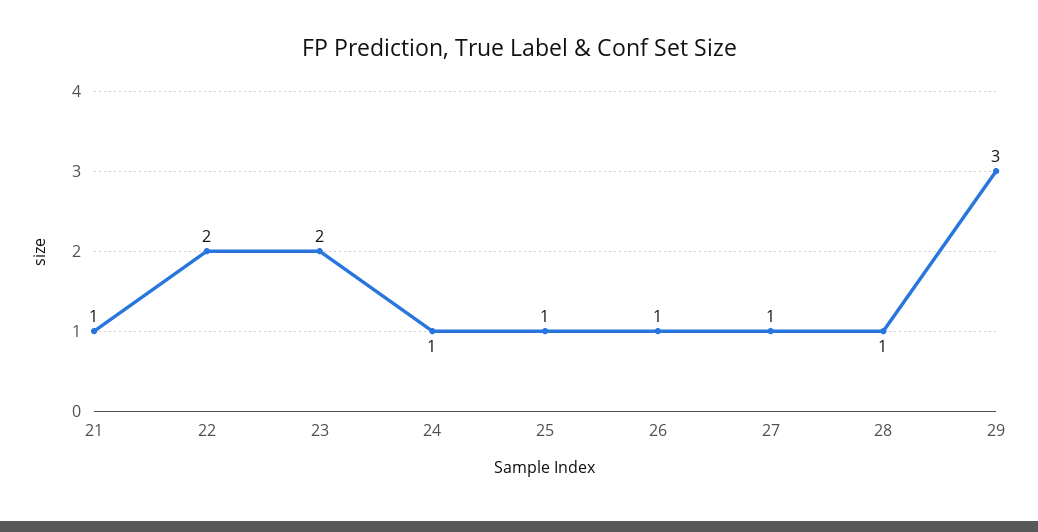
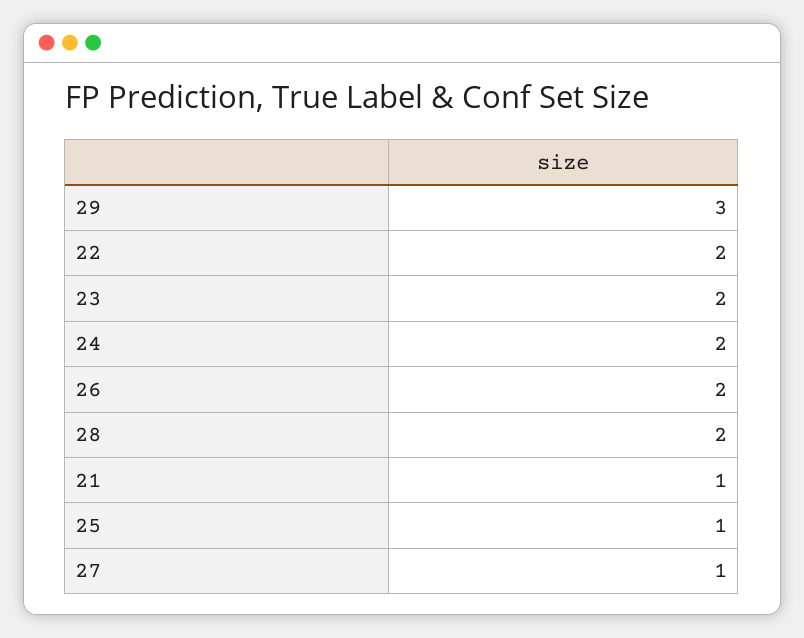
  {
    "21": 1,
    "22": 2,
    "23": 2,
-   "24": 1,
+   "24": 2,
    "25": 1,
-   "26": 1,
+   "26": 2,
    "27": 1,
-   "28": 1,
+   "28": 2,
    "29": 3
  }

